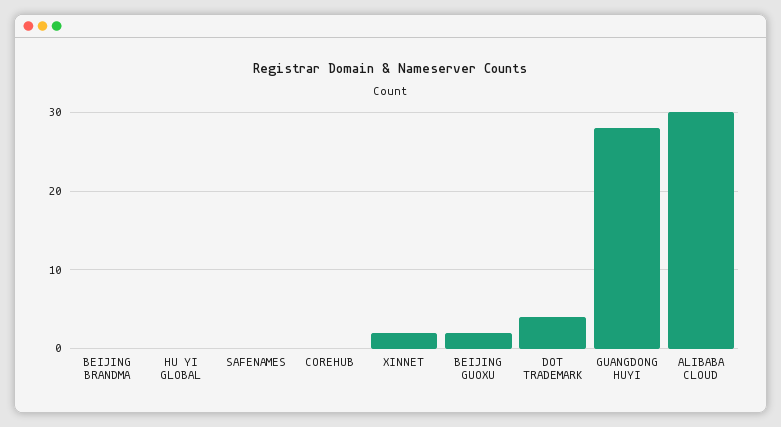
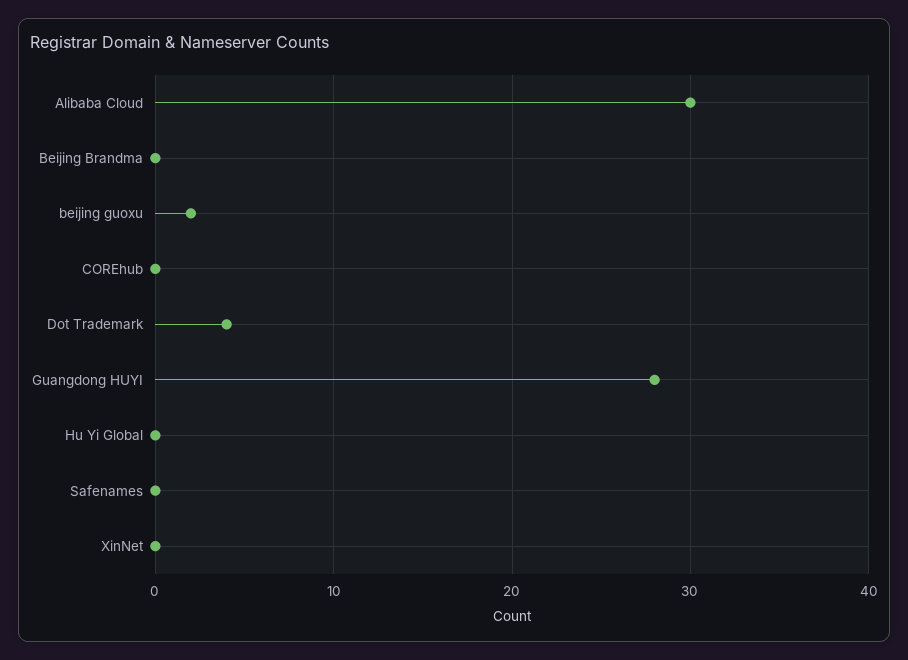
  {
    "BEIJING BRANDMA": 0,
    "HU YI GLOBAL": 0,
    "SAFENAMES": 0,
    "COREHUB": 0,
-   "XINNET": 2,
+   "XINNET": 0,
    "BEIJING GUOXU": 2,
    "DOT TRADEMARK": 4,
    "GUANGDONG HUYI": 28,
    "ALIBABA CLOUD": 30
  }

